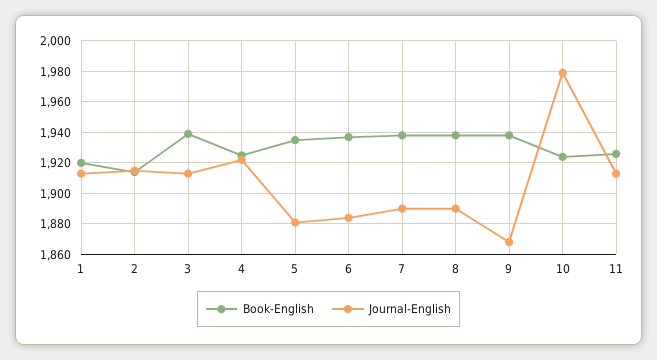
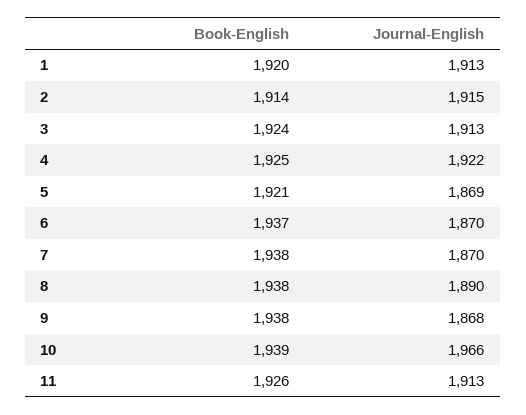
  {
    "Book-English": {
      "1": 1920,
      "2": 1914,
-     "3": 1940,
+     "3": 1924,
      "4": 1925,
-     "5": 1935,
+     "5": 1921,
      "6": 1937,
      "7": 1938,
      "8": 1938,
      "9": 1938,
-     "10": 1925,
+     "10": 1939,
      "11": 1926
    },
    "Journal-English": {
      "1": 1913,
      "2": 1915,
      "3": 1913,
      "4": 1922,
-     "5": 1880,
+     "5": 1869,
-     "6": 1885,
+     "6": 1870,
-     "7": 1890,
+     "7": 1870,
      "8": 1890,
      "9": 1868,
-     "10": 1980,
+     "10": 1966,
      "11": 1913
    }
  }

